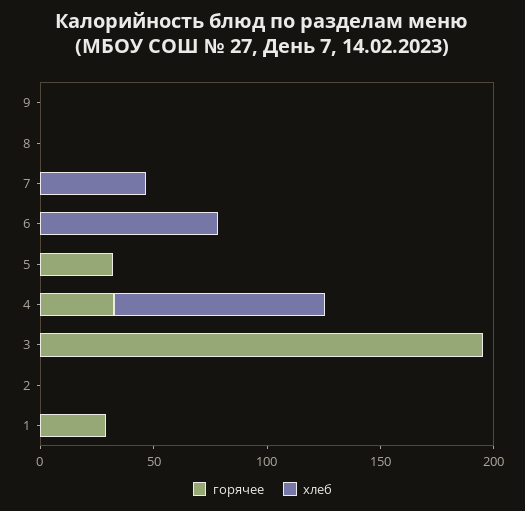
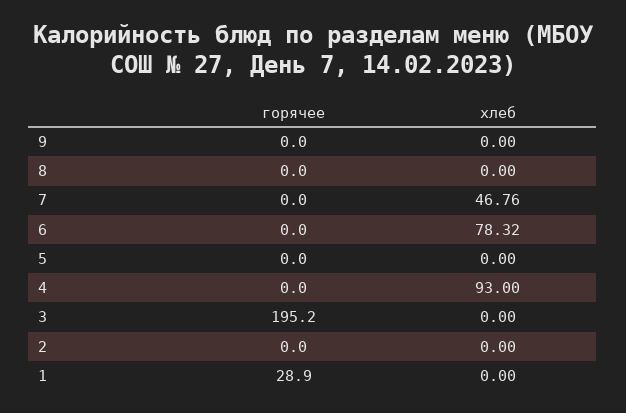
  {
    "горячее": {
      "9": 0,
      "8": 0,
      "7": 0,
      "6": 0,
-     "5": 30,
+     "5": 0,
-     "4": 30,
+     "4": 0,
      "3": 195.2,
      "2": 0,
      "1": 28.9
    },
    "хлеб": {
      "9": 0,
      "8": 0,
      "7": 46.76,
      "6": 78.32,
      "5": 0,
      "4": 93,
      "3": 0,
      "2": 0,
      "1": 0
    }
  }

